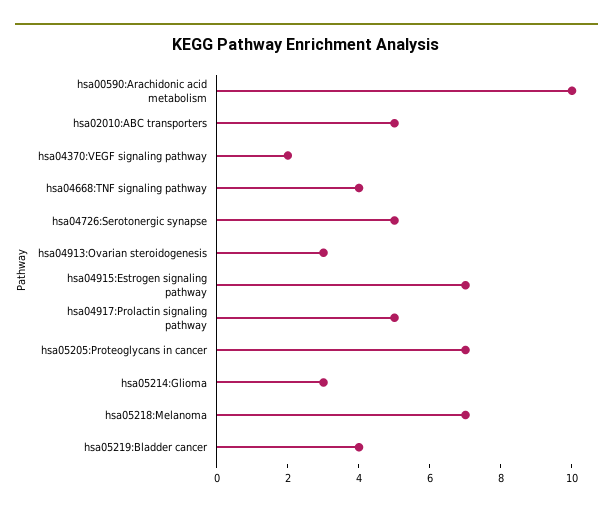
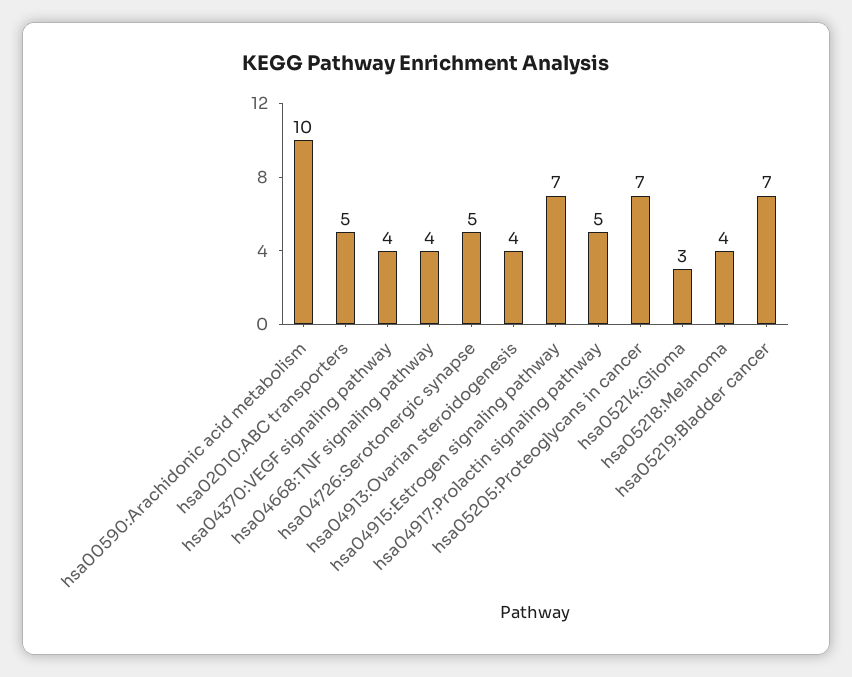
  {
    "hsa00590:Arachidonic acid metabolism": 10,
    "hsa02010:ABC transporters": 5,
-   "hsa04370:VEGF signaling pathway": 2,
+   "hsa04370:VEGF signaling pathway": 4,
    "hsa04668:TNF signaling pathway": 4,
    "hsa04726:Serotonergic synapse": 5,
-   "hsa04913:Ovarian steroidogenesis": 3,
+   "hsa04913:Ovarian steroidogenesis": 4,
    "hsa04915:Estrogen signaling pathway": 7,
    "hsa04917:Prolactin signaling pathway": 5,
    "hsa05205:Proteoglycans in cancer": 7,
    "hsa05214:Glioma": 3,
-   "hsa05218:Melanoma": 7,
+   "hsa05218:Melanoma": 4,
-   "hsa05219:Bladder cancer": 4
+   "hsa05219:Bladder cancer": 7
  }

